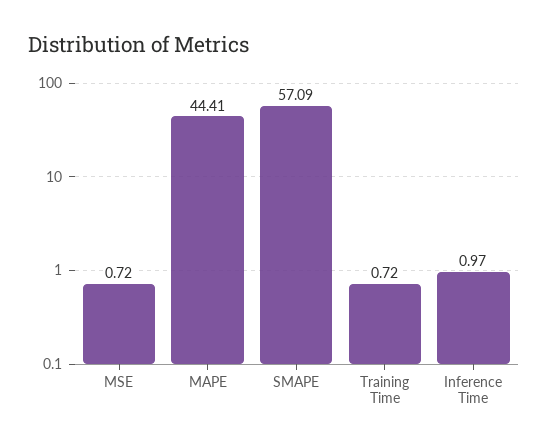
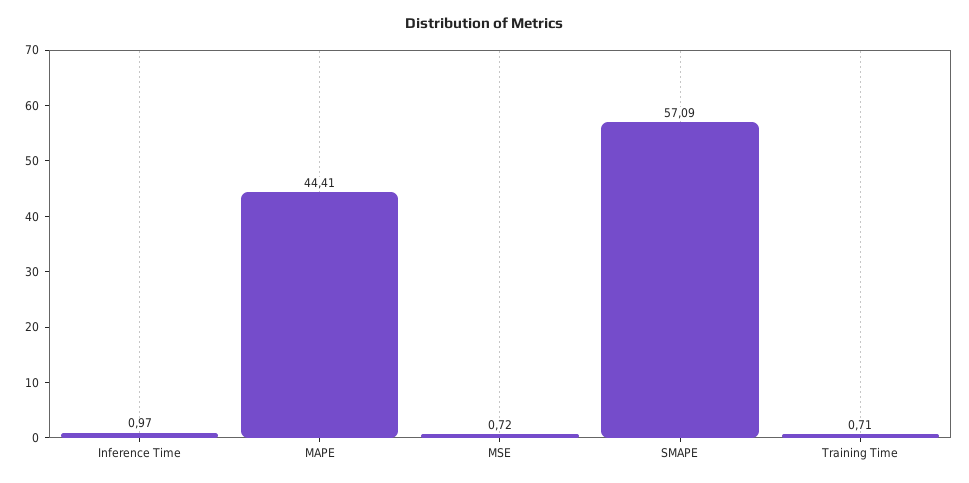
  {
    "MSE": 0.72,
    "MAPE": 44.41,
    "SMAPE": 57.09,
-   "Training Time": 0.72,
+   "Training Time": 0.71,
    "Inference Time": 0.97
  }

